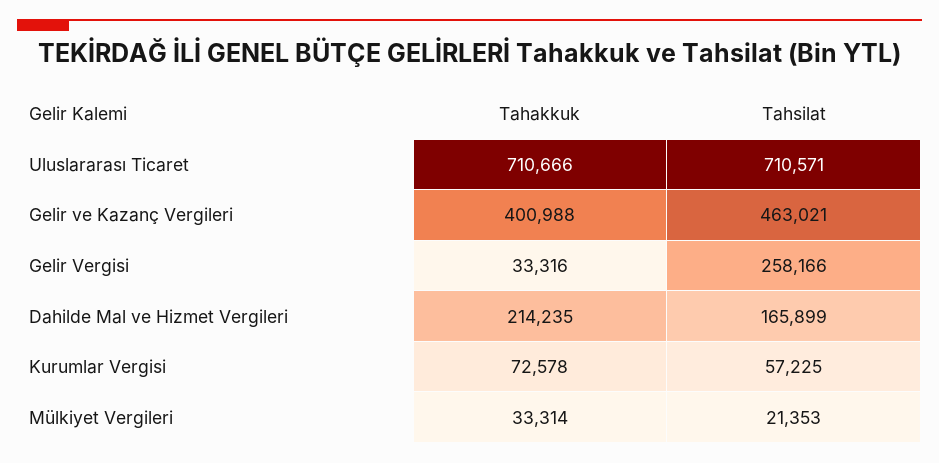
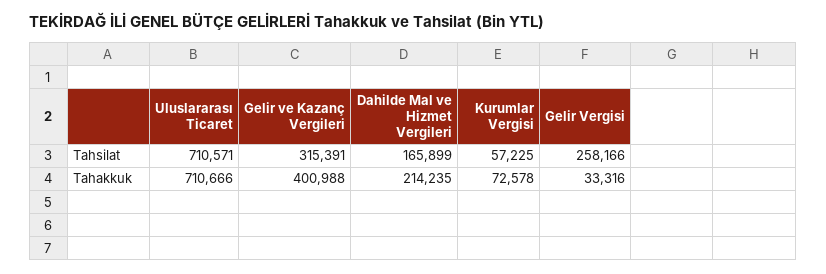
  {
    "Tahakkuk": {
      "Uluslararası Ticaret": 710666,
      "Gelir ve Kazanç Vergileri": 400988,
      "Gelir Vergisi": 33316,
      "Dahilde Mal ve Hizmet Vergileri": 214235,
-     "Kurumlar Vergisi": 72578,
+     "Kurumlar Vergisi": 72578
-     "Mülkiyet Vergileri": 33314
    },
    "Tahsilat": {
      "Uluslararası Ticaret": 710571,
-     "Gelir ve Kazanç Vergileri": 463021,
+     "Gelir ve Kazanç Vergileri": 315391,
      "Gelir Vergisi": 258166,
      "Dahilde Mal ve Hizmet Vergileri": 165899,
-     "Kurumlar Vergisi": 57225,
+     "Kurumlar Vergisi": 57225
-     "Mülkiyet Vergileri": 21353
    }
  }

